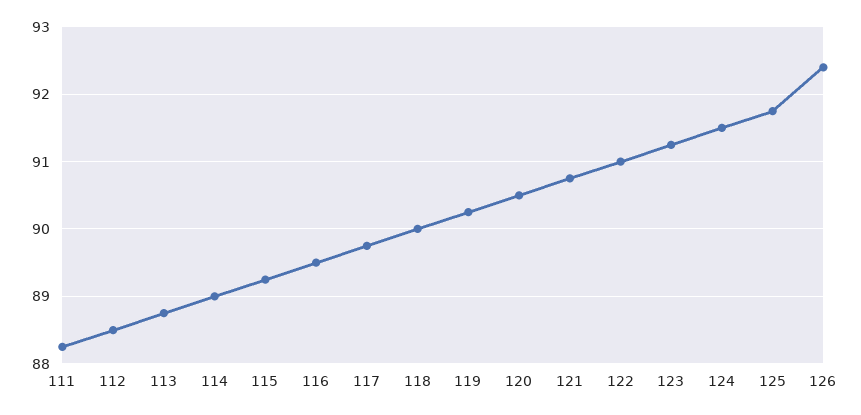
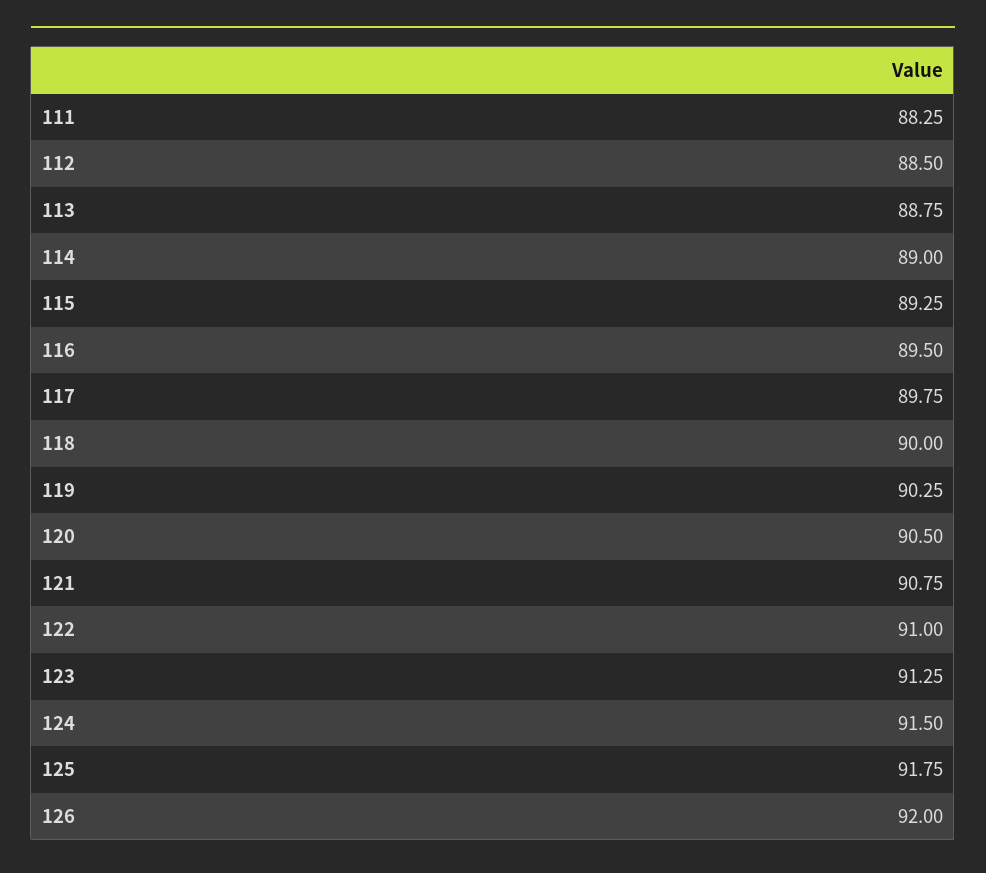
  {
    "111": 88.25,
    "112": 88.5,
    "113": 88.75,
    "114": 89,
    "115": 89.25,
    "116": 89.5,
    "117": 89.75,
    "118": 90,
    "119": 90.25,
    "120": 90.5,
    "121": 90.75,
    "122": 91,
    "123": 91.25,
    "124": 91.5,
    "125": 91.75,
-   "126": 92.4
+   "126": 92
  }

